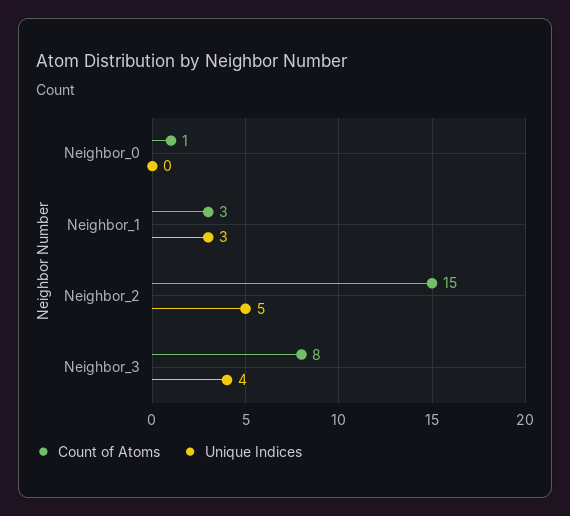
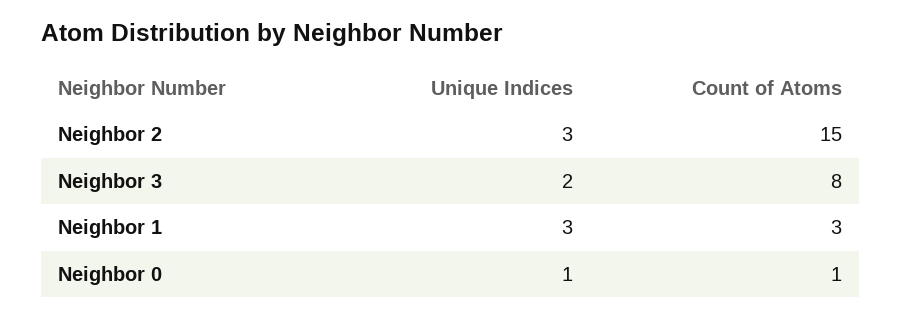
  {
    "Count of Atoms": {
      "Neighbor_0": 1,
      "Neighbor_1": 3,
      "Neighbor_2": 15,
      "Neighbor_3": 8
    },
    "Unique Indices": {
-     "Neighbor_0": 0,
+     "Neighbor_0": 1,
      "Neighbor_1": 3,
-     "Neighbor_2": 5,
+     "Neighbor_2": 3,
-     "Neighbor_3": 4
+     "Neighbor_3": 2
    }
  }

